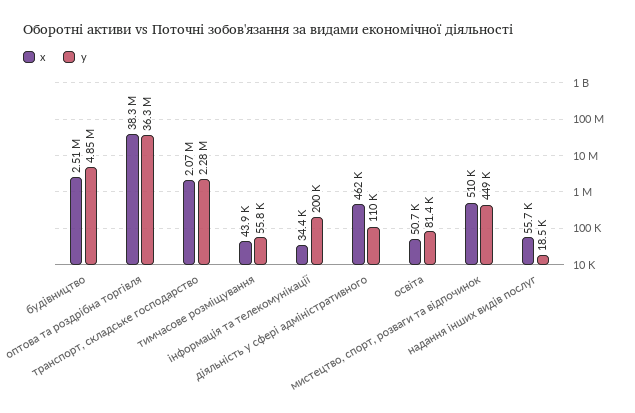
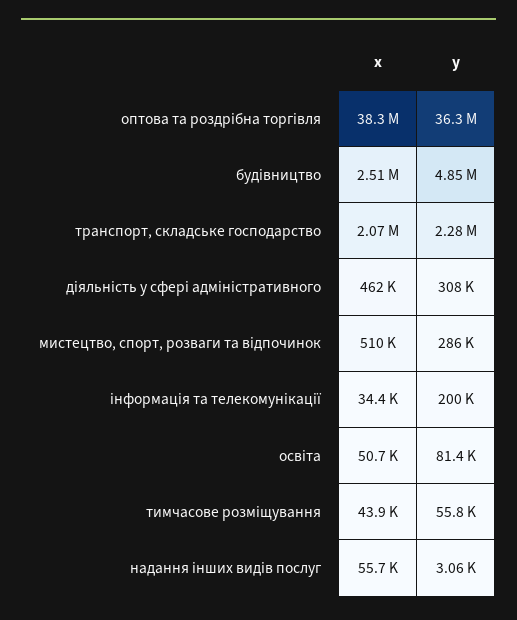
  {
    "x": {
      "будівництво": 2510000,
      "оптова та роздрібна торгівля": 38300000,
      "транспорт, складське господарство": 2070000,
      "тимчасове розміщування": 43900,
      "інформація та телекомунікації": 34400,
      "діяльність у сфері адміністративного": 462000,
      "освіта": 50700,
      "мистецтво, спорт, розваги та відпочинок": 510000,
      "надання інших видів послуг": 55700
    },
    "y": {
      "будівництво": 4850000,
      "оптова та роздрібна торгівля": 36300000,
      "транспорт, складське господарство": 2280000,
      "тимчасове розміщування": 55800,
      "інформація та телекомунікації": 200000,
-     "діяльність у сфері адміністративного": 110000,
+     "діяльність у сфері адміністративного": 308000,
      "освіта": 81400,
-     "мистецтво, спорт, розваги та відпочинок": 449000,
+     "мистецтво, спорт, розваги та відпочинок": 286000,
-     "надання інших видів послуг": 18500
+     "надання інших видів послуг": 3060
    }
  }

